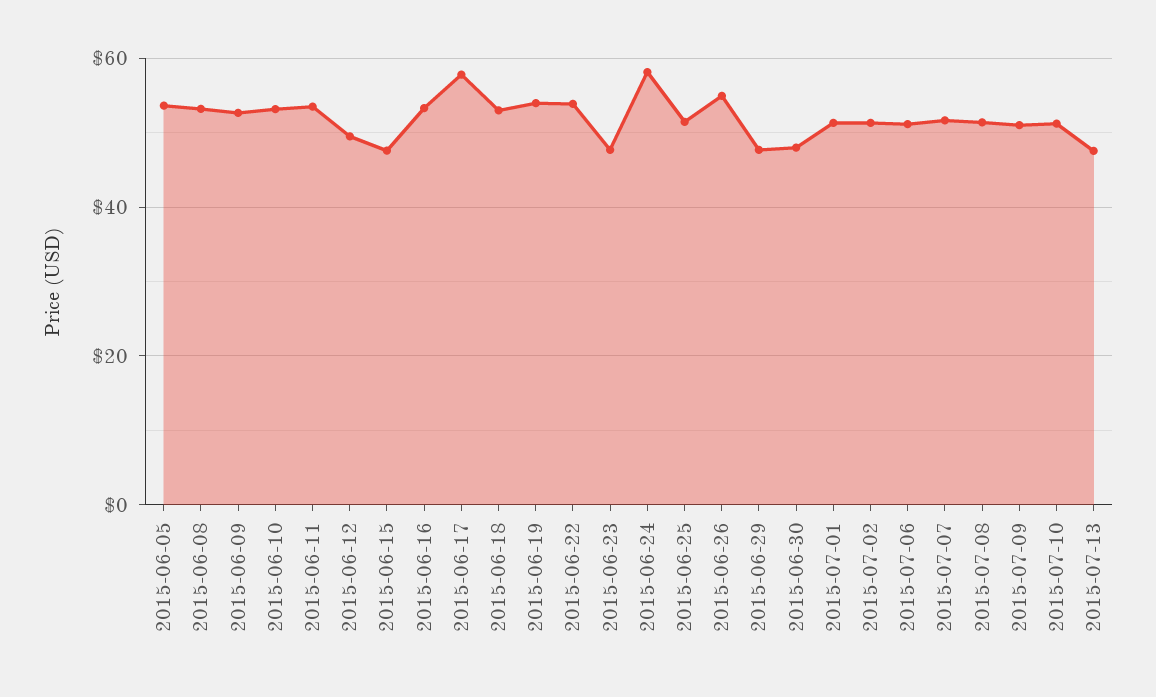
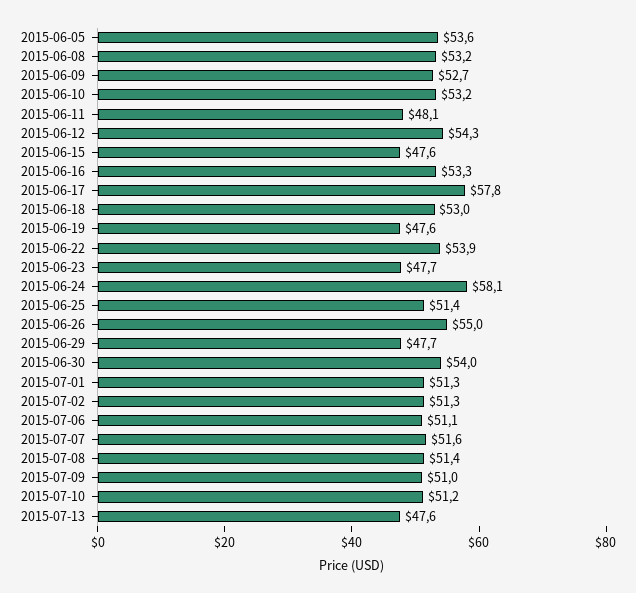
  {
    "2015-06-05": 53.6,
    "2015-06-08": 53.2,
    "2015-06-09": 52.7,
    "2015-06-10": 53.2,
-   "2015-06-11": 54,
+   "2015-06-11": 48.1,
-   "2015-06-12": 50,
+   "2015-06-12": 54.3,
    "2015-06-15": 47.6,
    "2015-06-16": 53.3,
    "2015-06-17": 57.8,
    "2015-06-18": 53,
-   "2015-06-19": 54,
+   "2015-06-19": 47.6,
    "2015-06-22": 53.9,
    "2015-06-23": 47.7,
    "2015-06-24": 58.1,
    "2015-06-25": 51.4,
    "2015-06-26": 55,
    "2015-06-29": 47.7,
-   "2015-06-30": 48,
+   "2015-06-30": 54,
    "2015-07-01": 51.3,
    "2015-07-02": 51.3,
    "2015-07-06": 51.1,
    "2015-07-07": 51.6,
    "2015-07-08": 51.4,
    "2015-07-09": 51,
    "2015-07-10": 51.2,
    "2015-07-13": 47.6
  }

